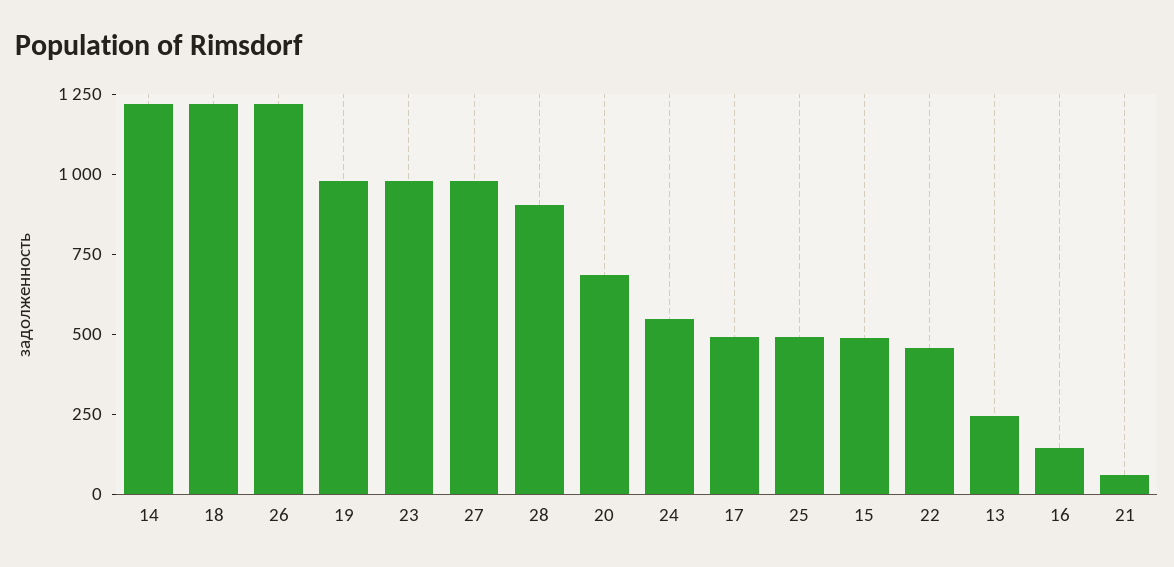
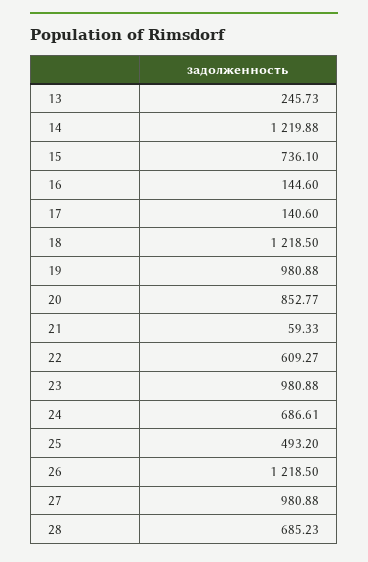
  {
    "14": 1219.88,
    "18": 1218.5,
    "26": 1218.5,
    "19": 980.88,
    "23": 980.88,
    "27": 980.88,
-   "28": 900,
+   "28": 685.23,
-   "20": 700,
+   "20": 852.77,
-   "24": 550,
+   "24": 686.61,
-   "17": 500,
+   "17": 140.6,
    "25": 493.2,
-   "15": 500,
+   "15": 736.1,
-   "22": 450,
+   "22": 609.27,
    "13": 245.73,
    "16": 144.6,
    "21": 59.33
  }

